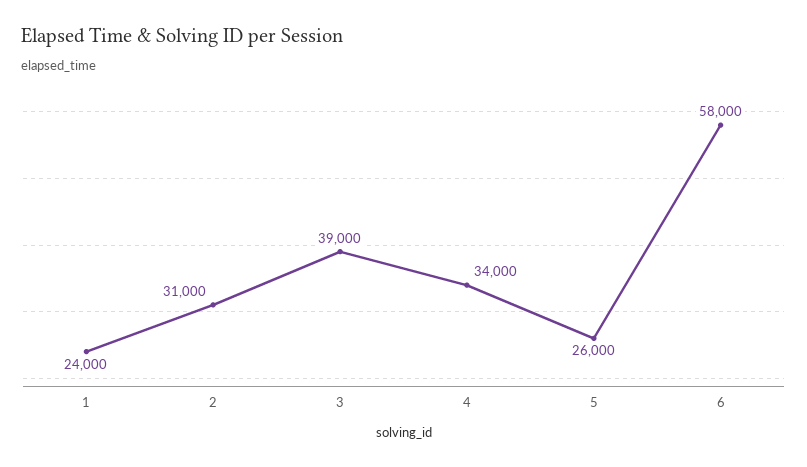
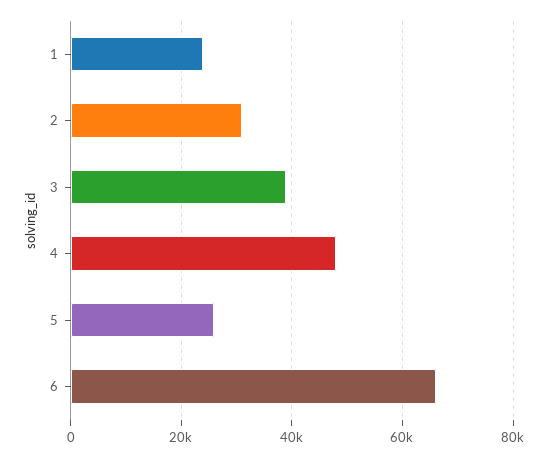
  {
    "1": 24000,
    "2": 31000,
    "3": 39000,
-   "4": 34000,
+   "4": 48000,
    "5": 26000,
-   "6": 58000
+   "6": 66000
  }

